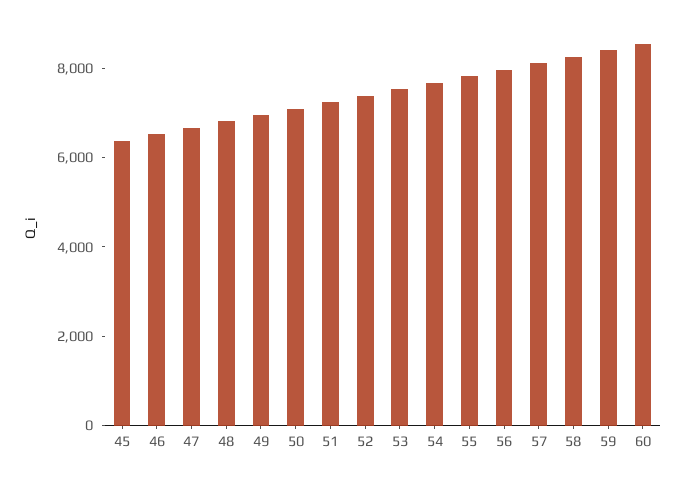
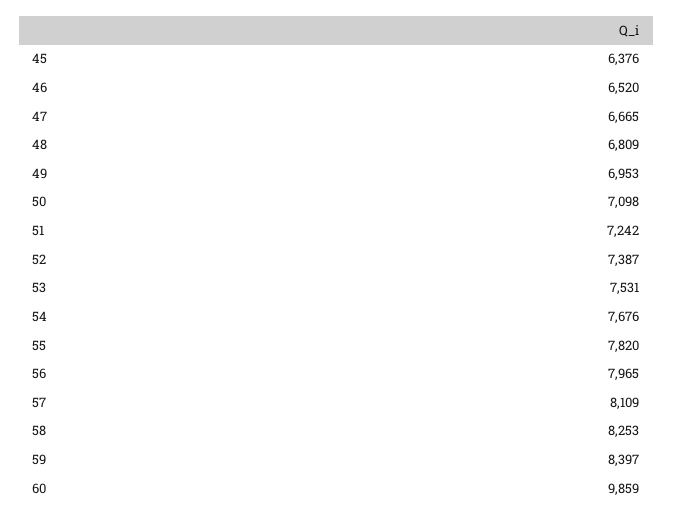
  {
    "45": 6376,
    "46": 6520,
    "47": 6665,
    "48": 6809,
    "49": 6953,
    "50": 7098,
    "51": 7242,
    "52": 7387,
    "53": 7531,
    "54": 7676,
    "55": 7820,
    "56": 7965,
    "57": 8109,
    "58": 8253,
    "59": 8397,
-   "60": 8500
+   "60": 9859
  }

